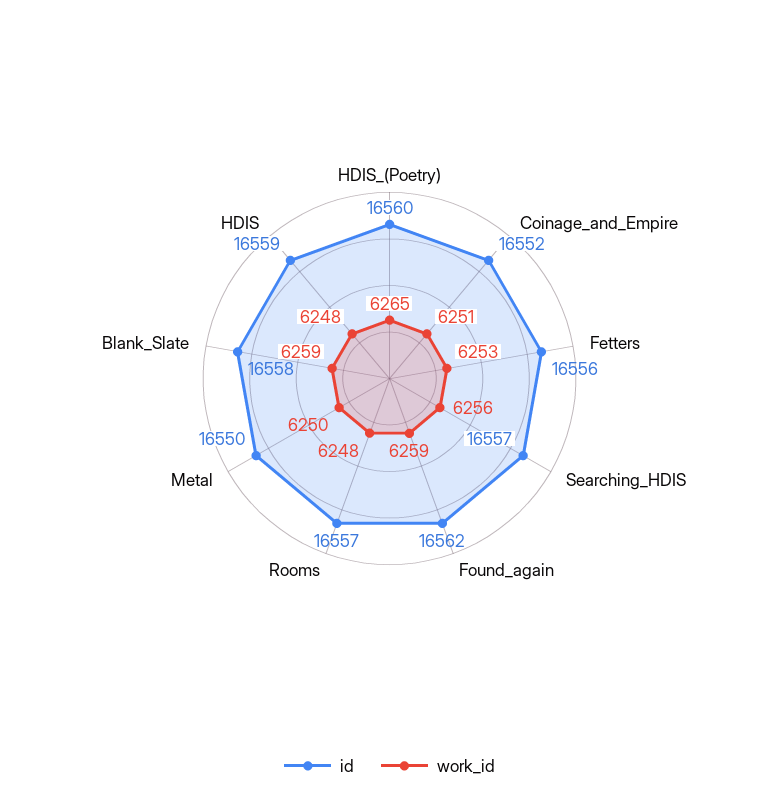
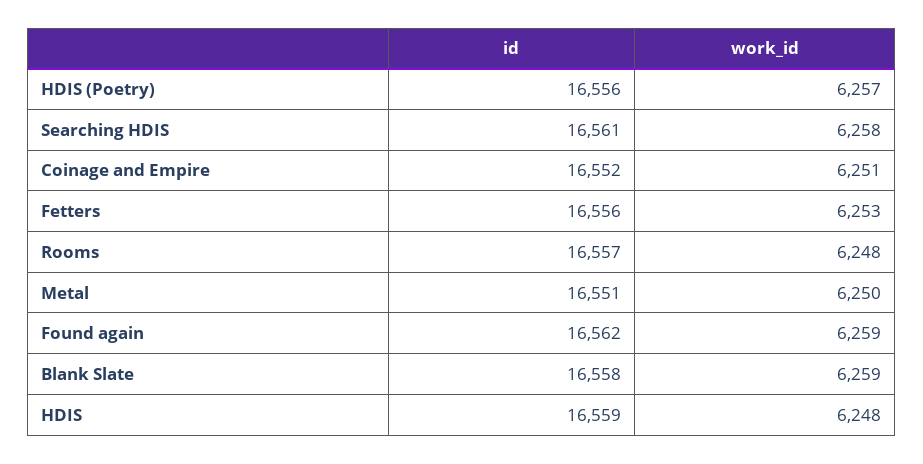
  {
    "id": {
-     "HDIS_(Poetry)": 16560,
+     "HDIS_(Poetry)": 16556,
      "Coinage_and_Empire": 16552,
      "Fetters": 16556,
-     "Searching_HDIS": 16557,
+     "Searching_HDIS": 16561,
      "Found_again": 16562,
      "Rooms": 16557,
-     "Metal": 16550,
+     "Metal": 16551,
      "Blank_Slate": 16558,
      "HDIS": 16559
    },
    "work_id": {
-     "HDIS_(Poetry)": 6265,
+     "HDIS_(Poetry)": 6257,
      "Coinage_and_Empire": 6251,
      "Fetters": 6253,
-     "Searching_HDIS": 6256,
+     "Searching_HDIS": 6258,
      "Found_again": 6259,
      "Rooms": 6248,
      "Metal": 6250,
      "Blank_Slate": 6259,
      "HDIS": 6248
    }
  }

